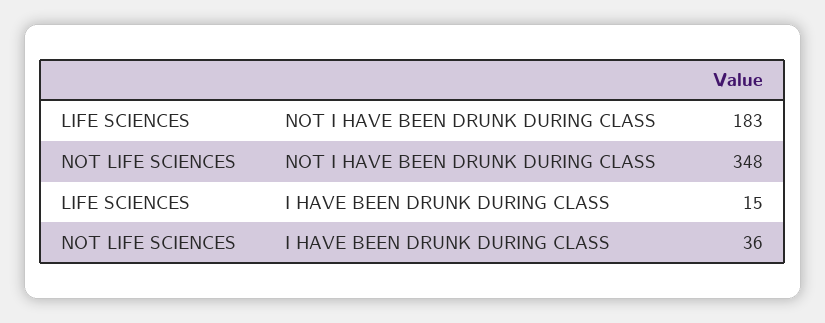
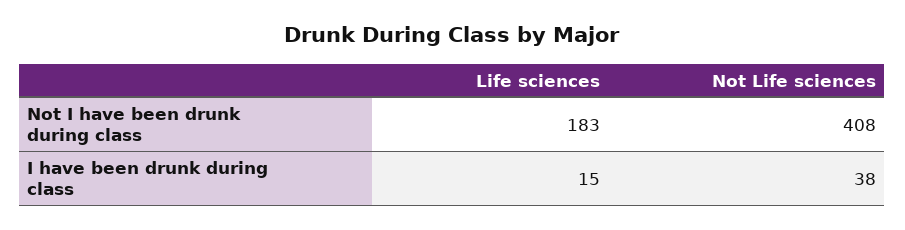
  {
    "LIFE SCIENCES": {
      "NOT I HAVE BEEN DRUNK DURING CLASS": 183,
      "I HAVE BEEN DRUNK DURING CLASS": 15
    },
    "NOT LIFE SCIENCES": {
-     "NOT I HAVE BEEN DRUNK DURING CLASS": 348,
+     "NOT I HAVE BEEN DRUNK DURING CLASS": 408,
-     "I HAVE BEEN DRUNK DURING CLASS": 36
+     "I HAVE BEEN DRUNK DURING CLASS": 38
    }
  }

